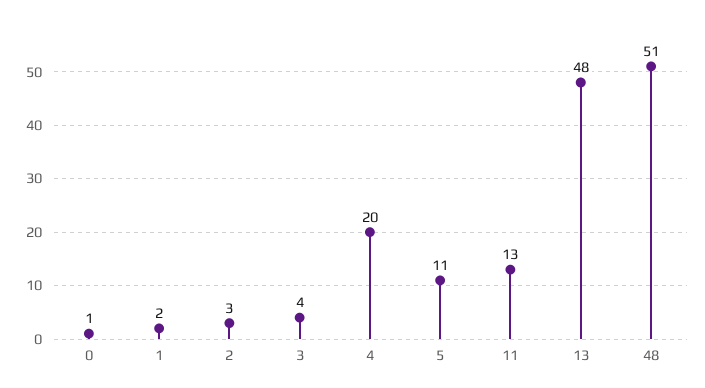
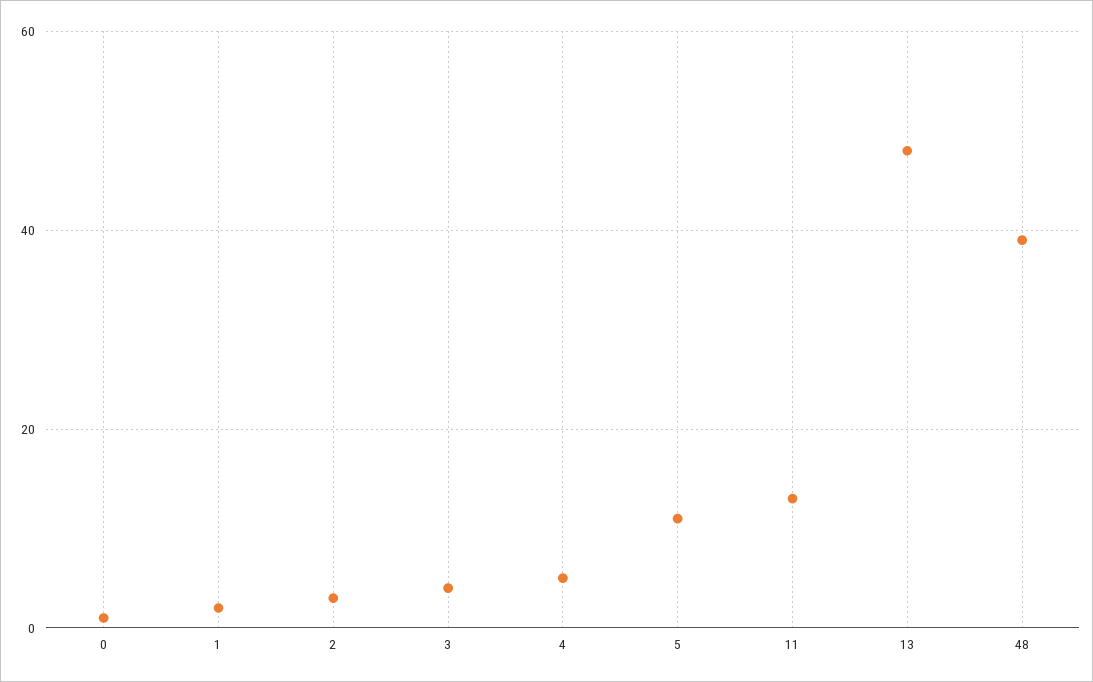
  {
    "0": 1,
    "1": 2,
    "2": 3,
    "3": 4,
-   "4": 20,
+   "4": 5,
    "5": 11,
    "11": 13,
    "13": 48,
-   "48": 51
+   "48": 40
  }

